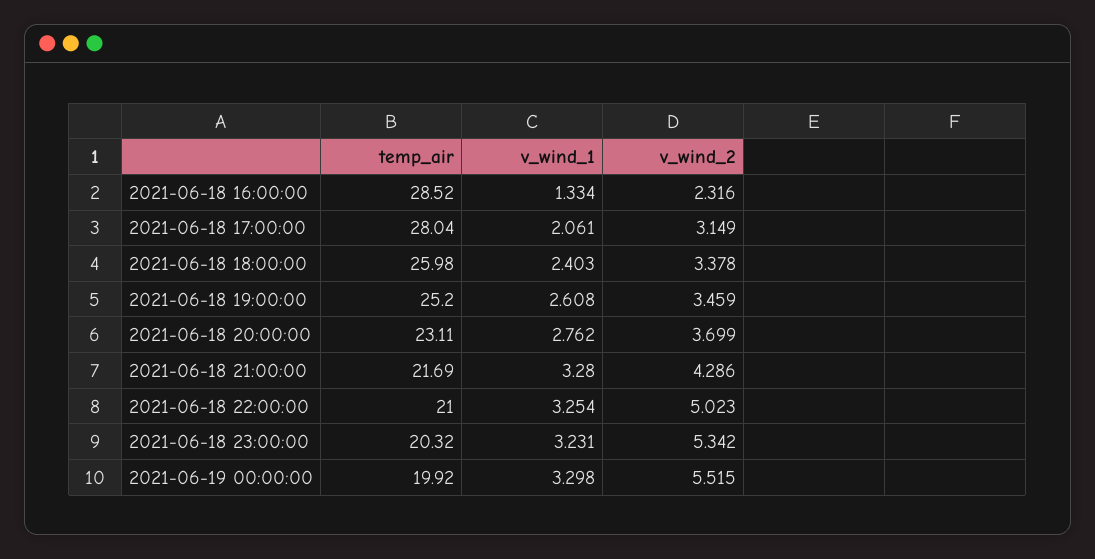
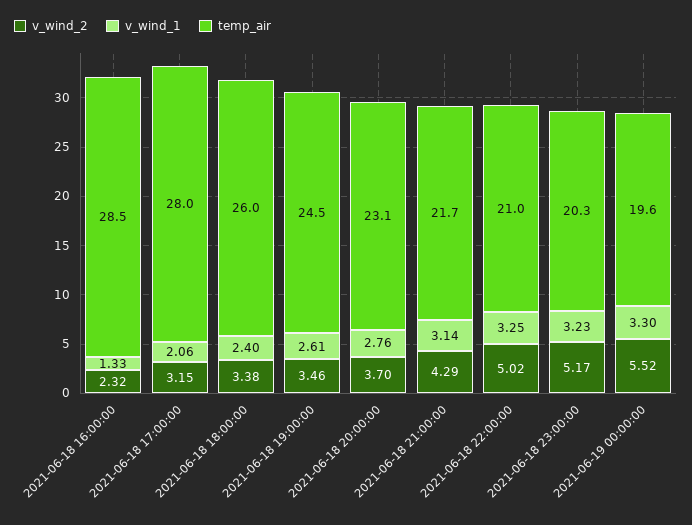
  {
    "temp_air": {
      "2021-06-18 16:00:00": 28.52,
      "2021-06-18 17:00:00": 28.04,
      "2021-06-18 18:00:00": 25.98,
-     "2021-06-18 19:00:00": 25.2,
+     "2021-06-18 19:00:00": 24.5,
      "2021-06-18 20:00:00": 23.11,
      "2021-06-18 21:00:00": 21.69,
      "2021-06-18 22:00:00": 21,
      "2021-06-18 23:00:00": 20.32,
-     "2021-06-19 00:00:00": 19.92
+     "2021-06-19 00:00:00": 19.6
    },
    "v_wind_1": {
      "2021-06-18 16:00:00": 1.334,
      "2021-06-18 17:00:00": 2.061,
      "2021-06-18 18:00:00": 2.403,
      "2021-06-18 19:00:00": 2.608,
      "2021-06-18 20:00:00": 2.762,
-     "2021-06-18 21:00:00": 3.28,
+     "2021-06-18 21:00:00": 3.14,
      "2021-06-18 22:00:00": 3.254,
      "2021-06-18 23:00:00": 3.231,
      "2021-06-19 00:00:00": 3.298
    },
    "v_wind_2": {
      "2021-06-18 16:00:00": 2.316,
      "2021-06-18 17:00:00": 3.149,
      "2021-06-18 18:00:00": 3.378,
      "2021-06-18 19:00:00": 3.459,
      "2021-06-18 20:00:00": 3.699,
      "2021-06-18 21:00:00": 4.286,
      "2021-06-18 22:00:00": 5.023,
-     "2021-06-18 23:00:00": 5.342,
+     "2021-06-18 23:00:00": 5.17,
      "2021-06-19 00:00:00": 5.515
    }
  }

